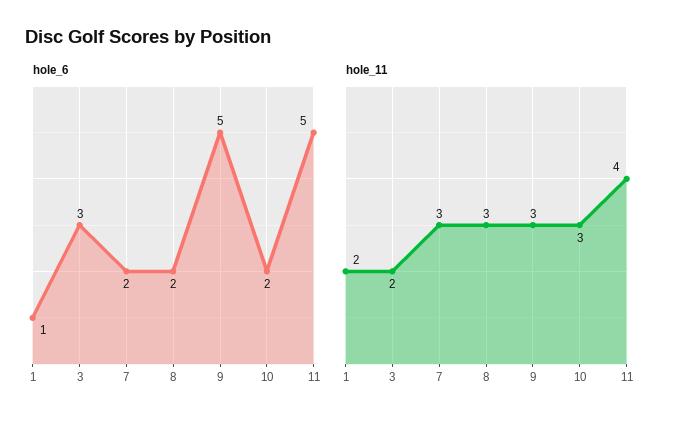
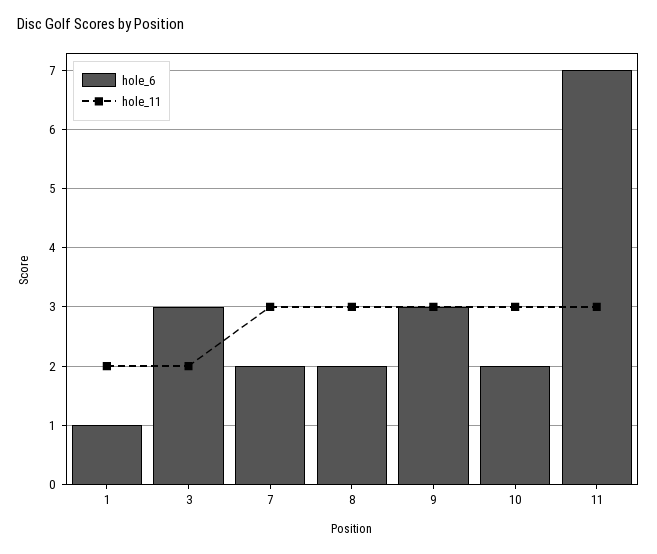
  {
    "hole_6": {
      "1": 1,
      "3": 3,
      "7": 2,
      "8": 2,
-     "9": 5,
+     "9": 3,
      "10": 2,
-     "11": 5
+     "11": 7
    },
    "hole_11": {
      "1": 2,
      "3": 2,
      "7": 3,
      "8": 3,
      "9": 3,
      "10": 3,
-     "11": 4
+     "11": 3
    }
  }

